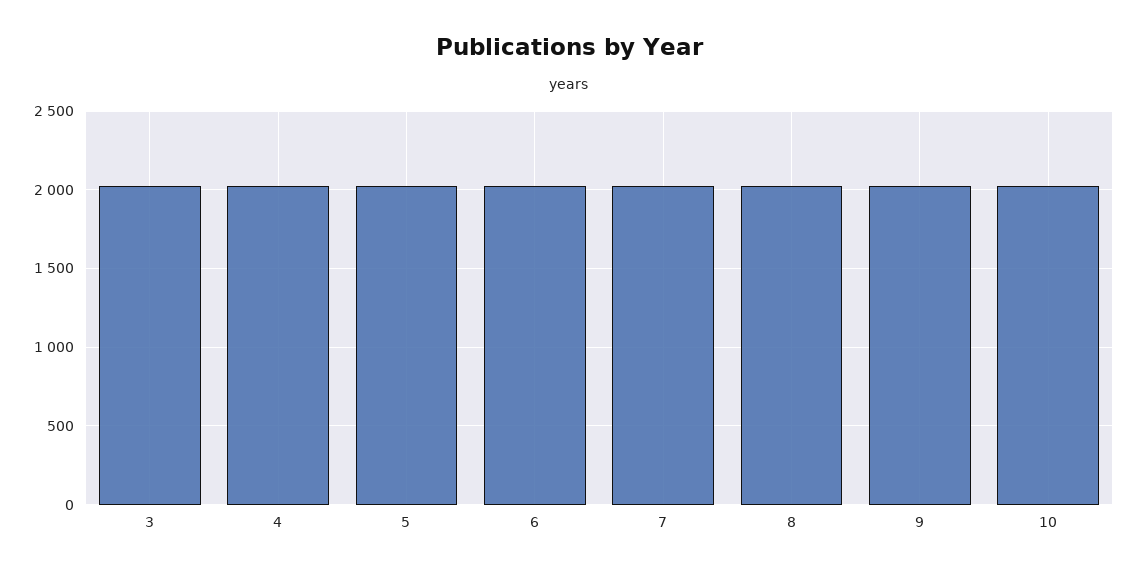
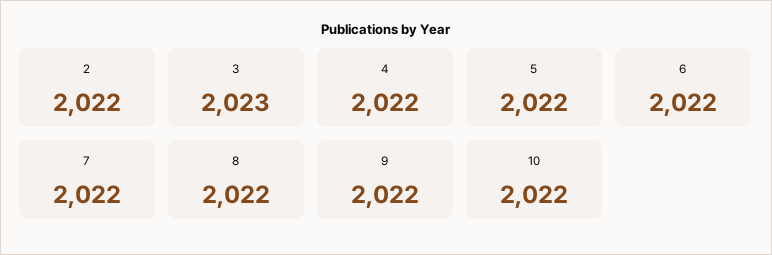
  {
    "3": 2023,
    "4": 2022,
    "5": 2022,
    "6": 2022,
    "7": 2022,
    "8": 2022,
    "9": 2022,
-   "10": 2022
+   "10": 2022,
+   "2": 2022
  }

